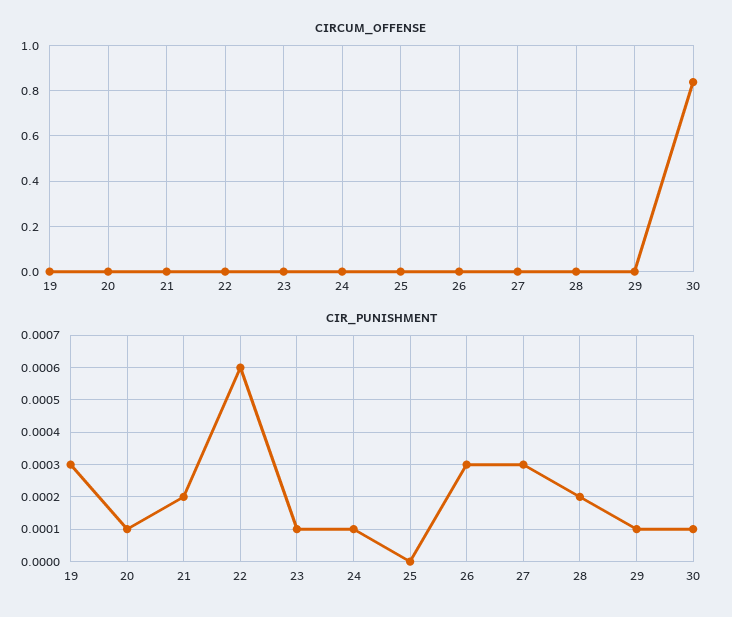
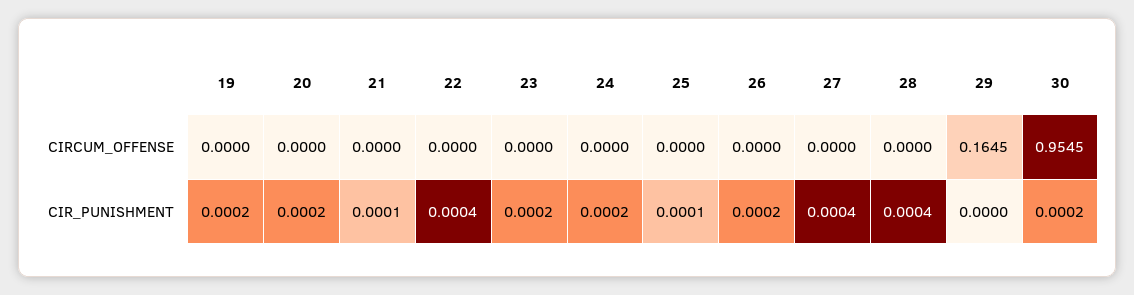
  {
    "CIRCUM_OFFENSE": {
      "19": 0,
      "20": 0,
      "21": 0,
      "22": 0,
      "23": 0,
      "24": 0,
      "25": 0,
      "26": 0,
      "27": 0,
      "28": 0,
-     "29": 0,
+     "29": 0.1645,
-     "30": 0.85
+     "30": 0.9545
    },
    "CIR_PUNISHMENT": {
-     "19": 0.0003,
+     "19": 0.0002,
-     "20": 0.0001,
+     "20": 0.0002,
-     "21": 0.0002,
+     "21": 0.0001,
-     "22": 0.0006,
+     "22": 0.0004,
-     "23": 0.0001,
+     "23": 0.0002,
-     "24": 0.0001,
+     "24": 0.0002,
-     "25": 0,
+     "25": 0.0001,
-     "26": 0.0003,
+     "26": 0.0002,
-     "27": 0.0003,
+     "27": 0.0004,
-     "28": 0.0002,
+     "28": 0.0004,
-     "29": 0.0001,
+     "29": 0,
-     "30": 0.0001
+     "30": 0.0002
    }
  }

